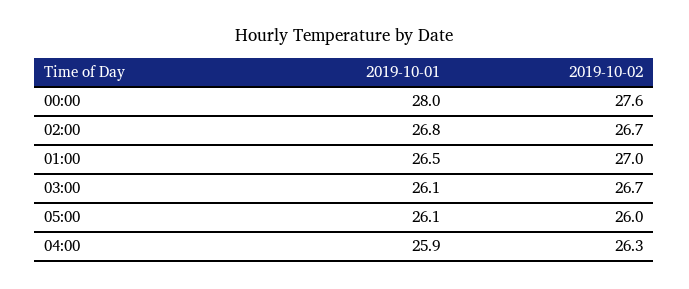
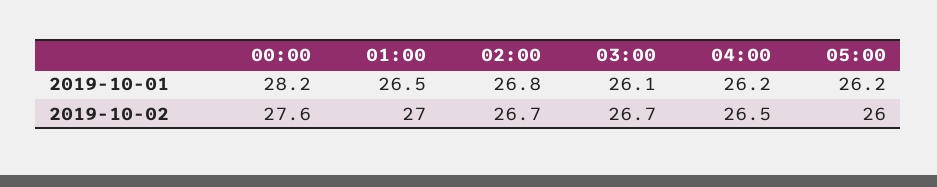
  {
    "2019-10-01": {
-     "00:00": 28,
+     "00:00": 28.2,
      "02:00": 26.8,
      "01:00": 26.5,
      "03:00": 26.1,
-     "05:00": 26.1,
+     "05:00": 26.2,
-     "04:00": 25.9
+     "04:00": 26.2
    },
    "2019-10-02": {
      "00:00": 27.6,
      "02:00": 26.7,
      "01:00": 27,
      "03:00": 26.7,
      "05:00": 26,
-     "04:00": 26.3
+     "04:00": 26.5
    }
  }

